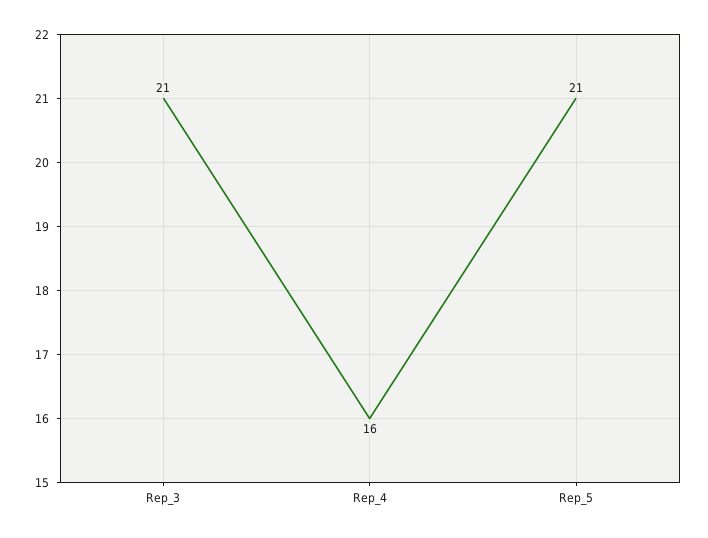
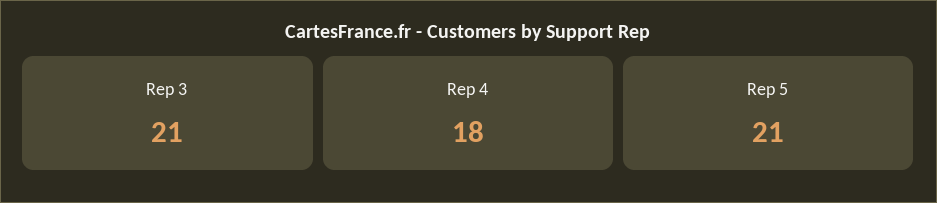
  {
    "Rep_3": 21,
-   "Rep_4": 16,
+   "Rep_4": 18,
    "Rep_5": 21
  }

